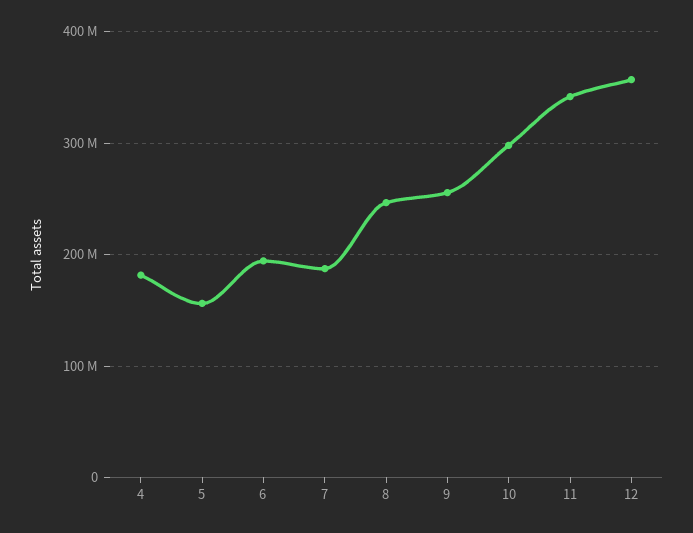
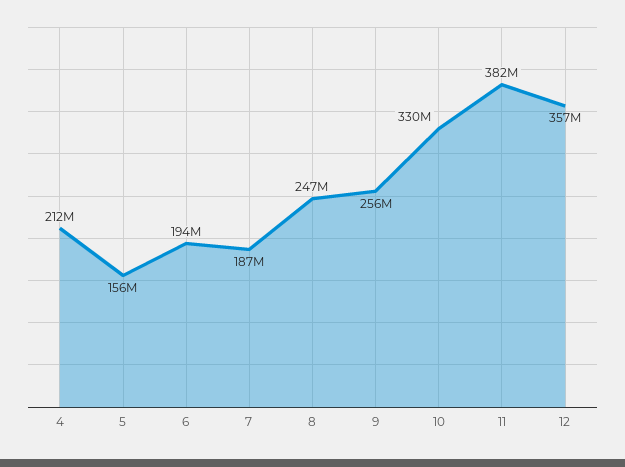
  {
-   "4": 180000000,
+   "4": 212000000,
    "5": 156000000,
    "6": 194000000,
    "7": 187000000,
    "8": 247000000,
    "9": 256000000,
-   "10": 300000000,
+   "10": 330000000,
-   "11": 340000000,
+   "11": 382000000,
    "12": 357000000
  }

